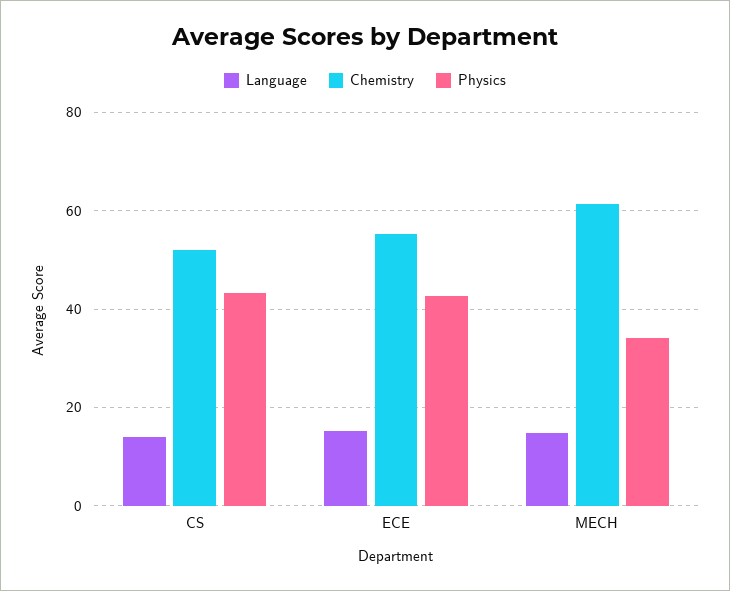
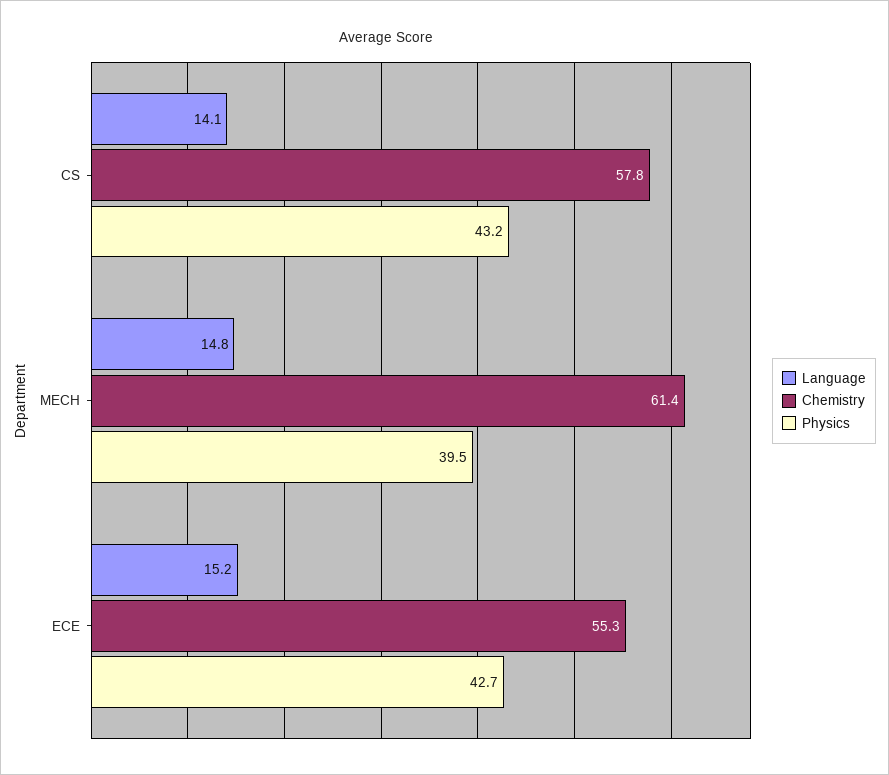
  {
    "Language": {
      "CS": 14.1,
      "ECE": 15.2,
      "MECH": 14.8
    },
    "Chemistry": {
-     "CS": 52,
+     "CS": 57.8,
      "ECE": 55.3,
      "MECH": 61.4
    },
    "Physics": {
      "CS": 43.2,
      "ECE": 42.7,
-     "MECH": 34
+     "MECH": 39.5
    }
  }

